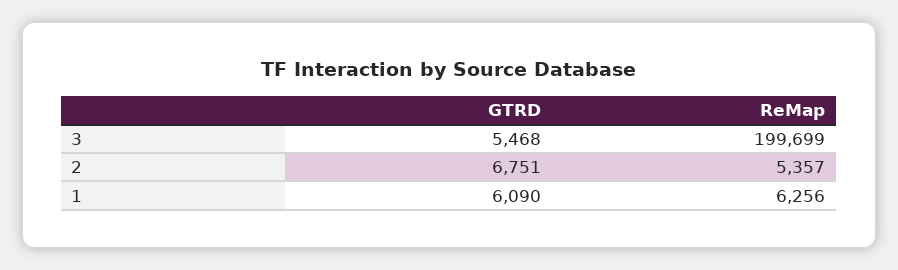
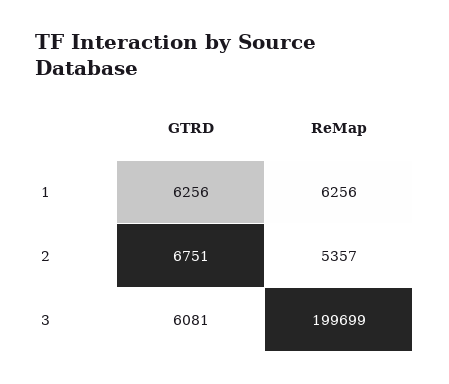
  {
    "GTRD": {
-     "3": 5468,
+     "3": 6081,
      "2": 6751,
-     "1": 6090
+     "1": 6256
    },
    "ReMap": {
      "3": 199699,
      "2": 5357,
      "1": 6256
    }
  }

